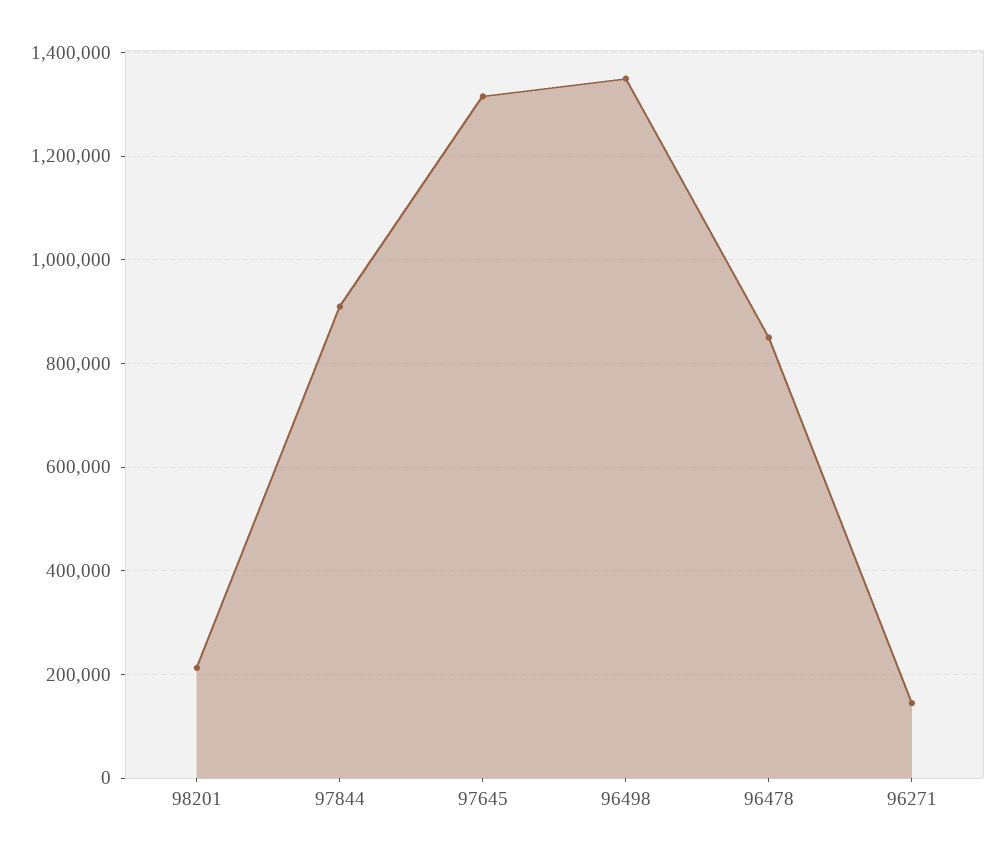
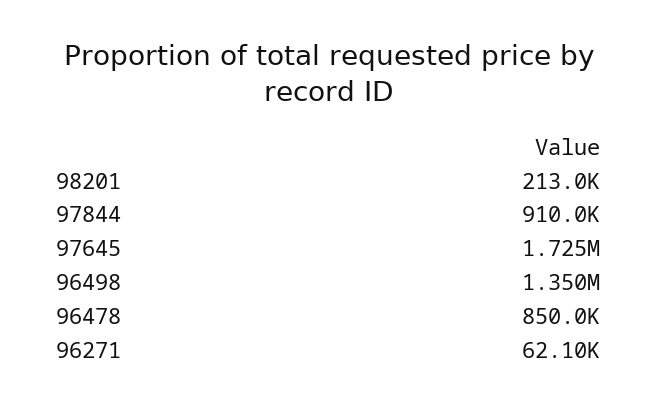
  {
    "98201": 213000,
    "97844": 910000,
-   "97645": 1320000,
+   "97645": 1725000,
    "96498": 1350000,
    "96478": 850000,
-   "96271": 140000
+   "96271": 62100
  }

